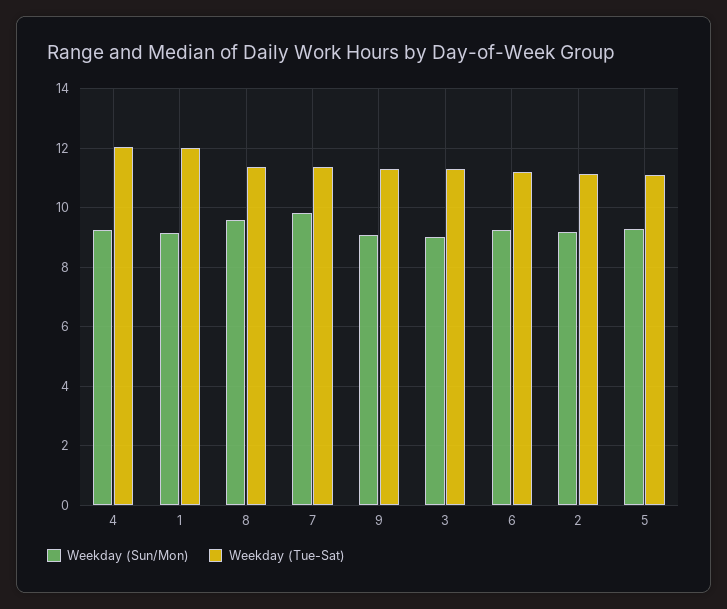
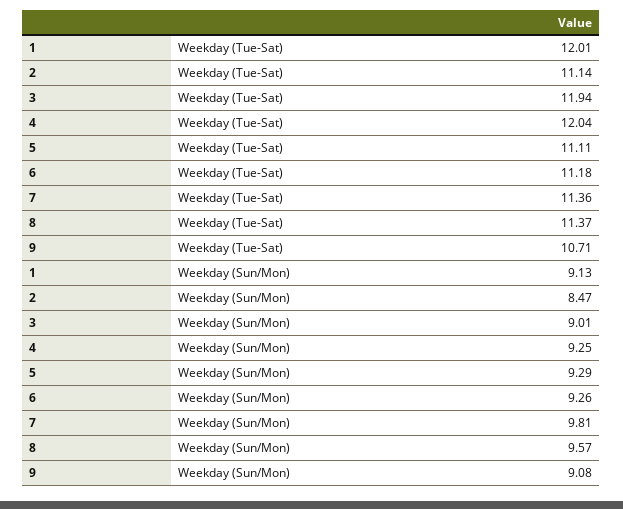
  {
    "Weekday (Sun/Mon)": {
      "4": 9.25,
      "1": 9.13,
      "8": 9.57,
      "7": 9.81,
      "9": 9.08,
      "3": 9.01,
      "6": 9.26,
-     "2": 9.25,
+     "2": 8.47,
      "5": 9.29
    },
    "Weekday (Tue-Sat)": {
      "4": 12.04,
      "1": 12.01,
      "8": 11.37,
      "7": 11.36,
-     "9": 11.25,
+     "9": 10.71,
-     "3": 11.25,
+     "3": 11.94,
      "6": 11.18,
      "2": 11.14,
      "5": 11.11
    }
  }

